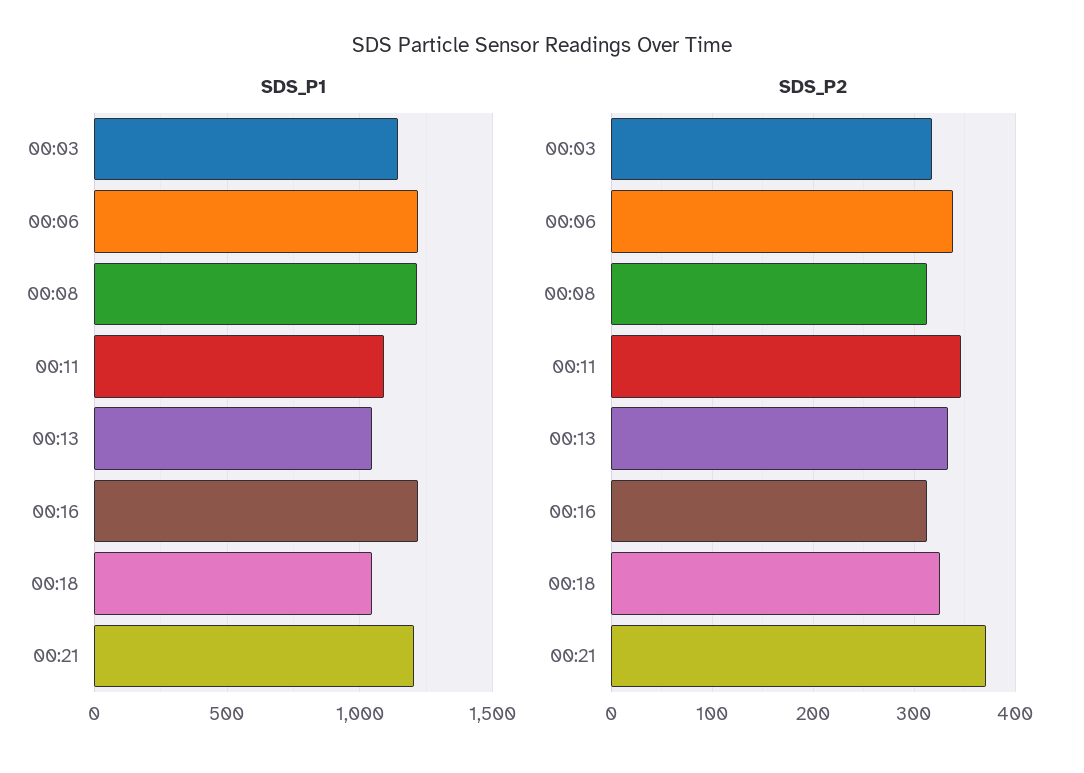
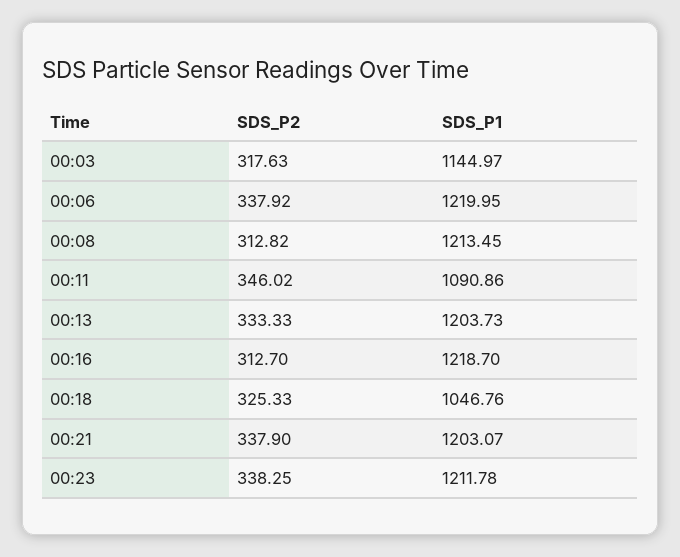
  {
    "SDS_P1": {
      "00:03": 1144.97,
      "00:06": 1219.95,
      "00:08": 1213.45,
      "00:11": 1090.86,
-     "00:13": 1050,
+     "00:13": 1203.73,
      "00:16": 1218.7,
      "00:18": 1046.76,
-     "00:21": 1203.07
+     "00:21": 1203.07,
+     "00:23": 1211.78
    },
    "SDS_P2": {
      "00:03": 317.63,
      "00:06": 337.92,
      "00:08": 312.82,
      "00:11": 346.02,
      "00:13": 333.33,
      "00:16": 312.7,
      "00:18": 325.33,
-     "00:21": 370
+     "00:21": 337.9,
+     "00:23": 338.25
    }
  }

